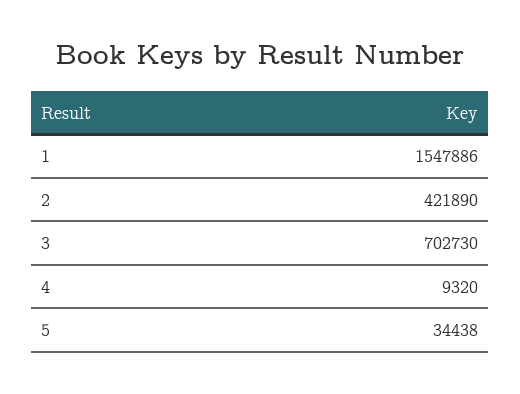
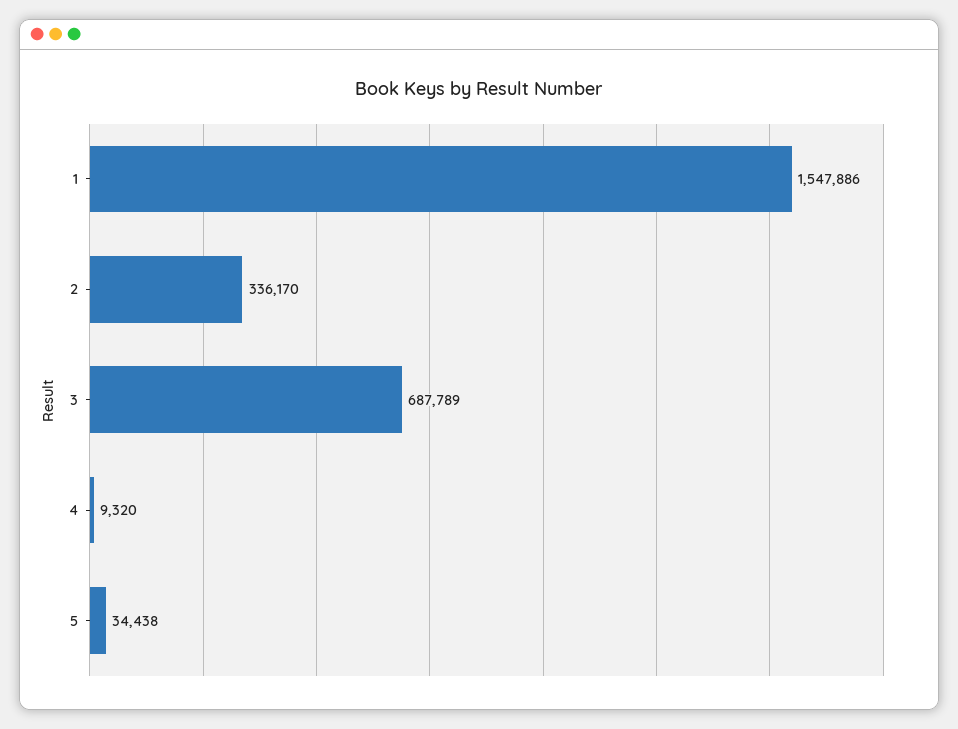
  {
    "1": 1547886,
-   "2": 421890,
+   "2": 336170,
-   "3": 702730,
+   "3": 687789,
    "4": 9320,
    "5": 34438
  }

